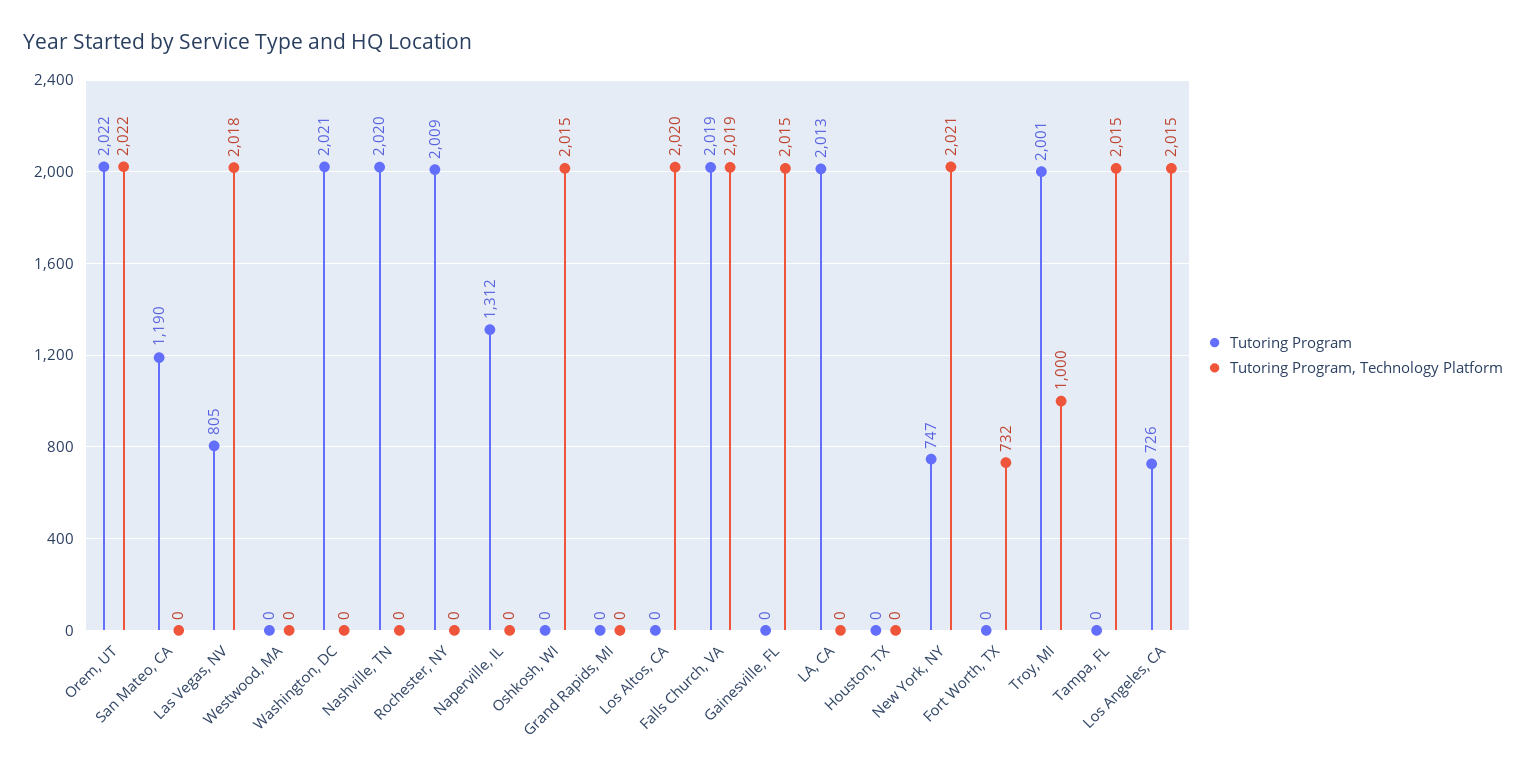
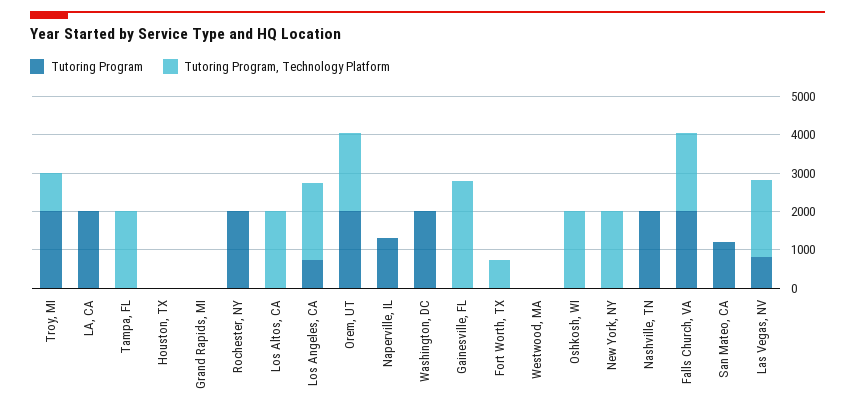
  {
    "Tutoring Program": {
      "Orem, UT": 2022,
      "San Mateo, CA": 1190,
      "Las Vegas, NV": 805,
      "Westwood, MA": 0,
      "Washington, DC": 2021,
      "Nashville, TN": 2020,
      "Rochester, NY": 2009,
      "Naperville, IL": 1312,
      "Oshkosh, WI": 0,
      "Grand Rapids, MI": 0,
      "Los Altos, CA": 0,
      "Falls Church, VA": 2019,
      "Gainesville, FL": 0,
      "LA, CA": 2013,
      "Houston, TX": 0,
-     "New York, NY": 747,
+     "New York, NY": 0,
      "Fort Worth, TX": 0,
      "Troy, MI": 2001,
      "Tampa, FL": 0,
      "Los Angeles, CA": 726
    },
    "Tutoring Program, Technology Platform": {
      "Orem, UT": 2022,
      "San Mateo, CA": 0,
      "Las Vegas, NV": 2018,
      "Westwood, MA": 0,
      "Washington, DC": 0,
      "Nashville, TN": 0,
      "Rochester, NY": 0,
      "Naperville, IL": 0,
      "Oshkosh, WI": 2015,
      "Grand Rapids, MI": 0,
      "Los Altos, CA": 2020,
      "Falls Church, VA": 2019,
-     "Gainesville, FL": 2015,
+     "Gainesville, FL": 2750,
      "LA, CA": 0,
      "Houston, TX": 0,
      "New York, NY": 2021,
      "Fort Worth, TX": 732,
      "Troy, MI": 1000,
      "Tampa, FL": 2015,
      "Los Angeles, CA": 2015
    }
  }

